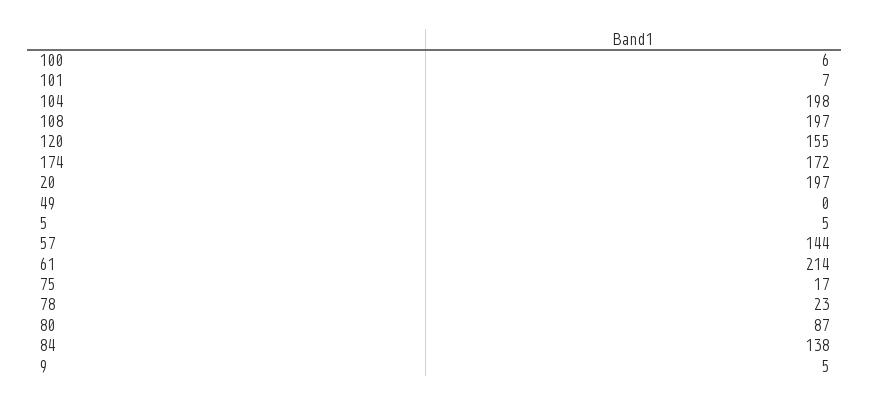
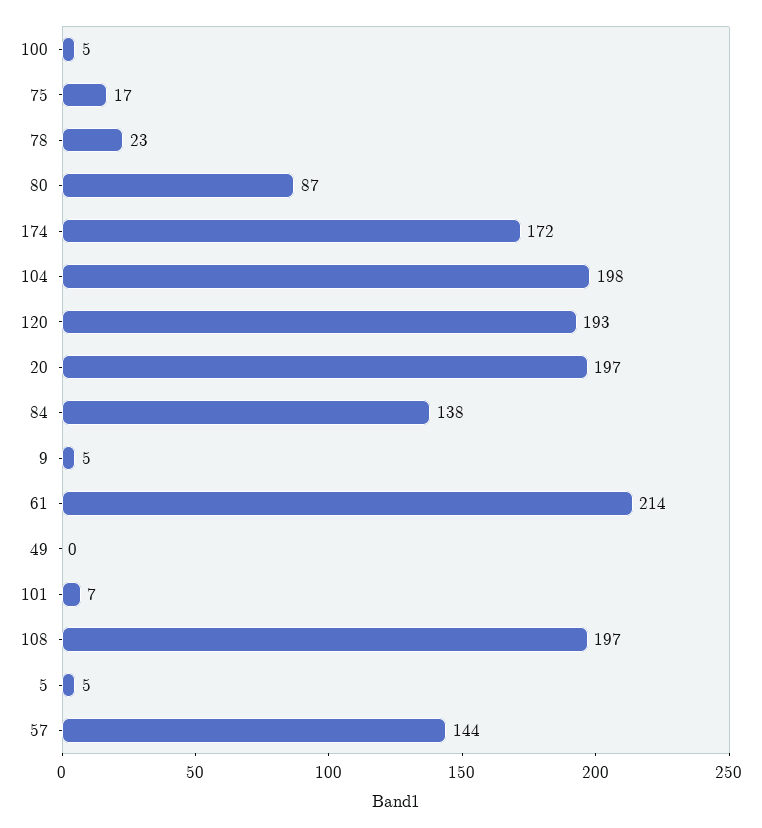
  {
-   "100": 6,
+   "100": 5,
    "101": 7,
    "104": 198,
    "108": 197,
-   "120": 155,
+   "120": 193,
    "174": 172,
    "20": 197,
    "49": 0,
    "5": 5,
    "57": 144,
    "61": 214,
    "75": 17,
    "78": 23,
    "80": 87,
    "84": 138,
    "9": 5
  }

